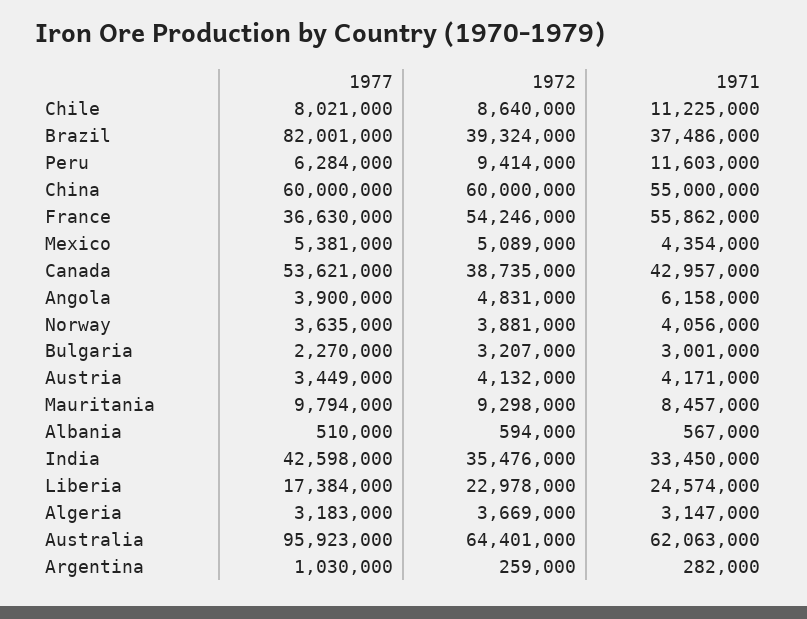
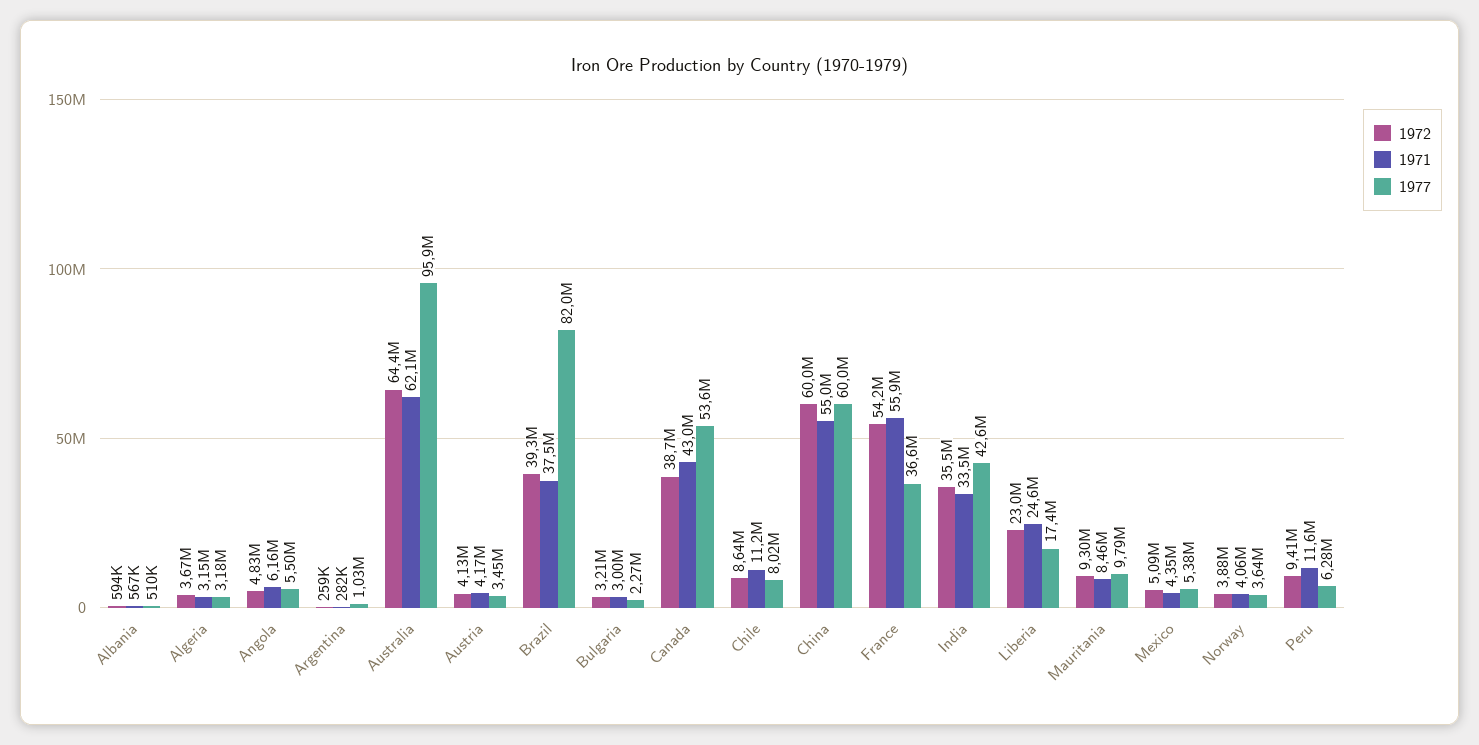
  {
    "1977": {
      "Chile": 8021000,
      "Brazil": 82001000,
      "Peru": 6284000,
      "China": 60000000,
      "France": 36630000,
      "Mexico": 5381000,
      "Canada": 53621000,
-     "Angola": 3900000,
+     "Angola": 5500000,
      "Norway": 3635000,
      "Bulgaria": 2270000,
      "Austria": 3449000,
      "Mauritania": 9794000,
      "Albania": 510000,
      "India": 42598000,
      "Liberia": 17384000,
      "Algeria": 3183000,
      "Australia": 95923000,
      "Argentina": 1030000
    },
    "1972": {
      "Chile": 8640000,
      "Brazil": 39324000,
      "Peru": 9414000,
      "China": 60000000,
      "France": 54246000,
      "Mexico": 5089000,
      "Canada": 38735000,
      "Angola": 4831000,
      "Norway": 3881000,
      "Bulgaria": 3207000,
      "Austria": 4132000,
      "Mauritania": 9298000,
      "Albania": 594000,
      "India": 35476000,
      "Liberia": 22978000,
      "Algeria": 3669000,
      "Australia": 64401000,
      "Argentina": 259000
    },
    "1971": {
      "Chile": 11225000,
      "Brazil": 37486000,
      "Peru": 11603000,
      "China": 55000000,
      "France": 55862000,
      "Mexico": 4354000,
      "Canada": 42957000,
      "Angola": 6158000,
      "Norway": 4056000,
      "Bulgaria": 3001000,
      "Austria": 4171000,
      "Mauritania": 8457000,
      "Albania": 567000,
      "India": 33450000,
      "Liberia": 24574000,
      "Algeria": 3147000,
      "Australia": 62063000,
      "Argentina": 282000
    }
  }

